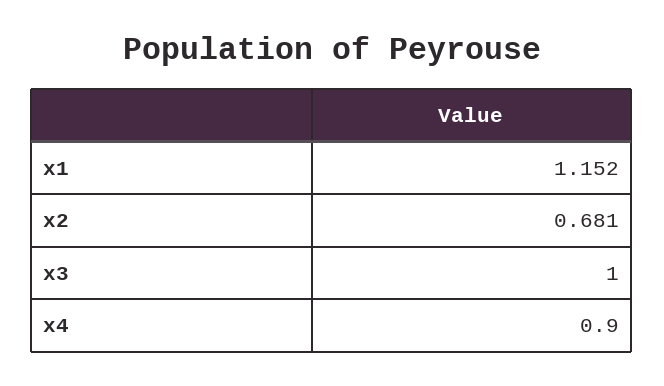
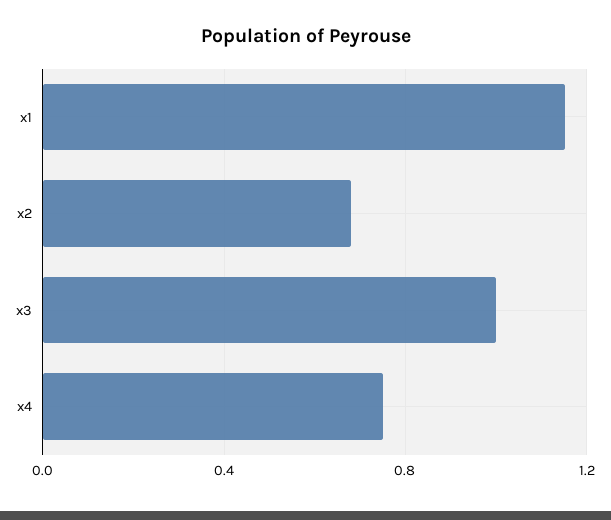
  {
    "x1": 1.152,
    "x2": 0.681,
    "x3": 1,
-   "x4": 0.9
+   "x4": 0.75
  }

